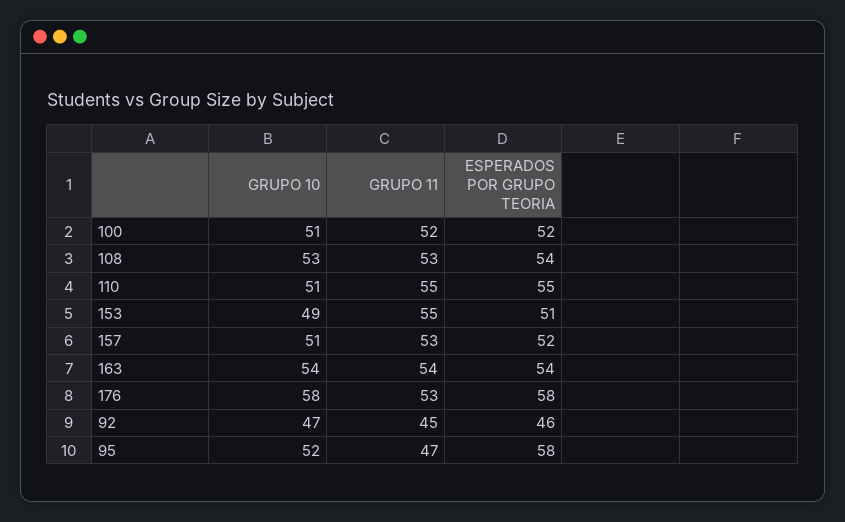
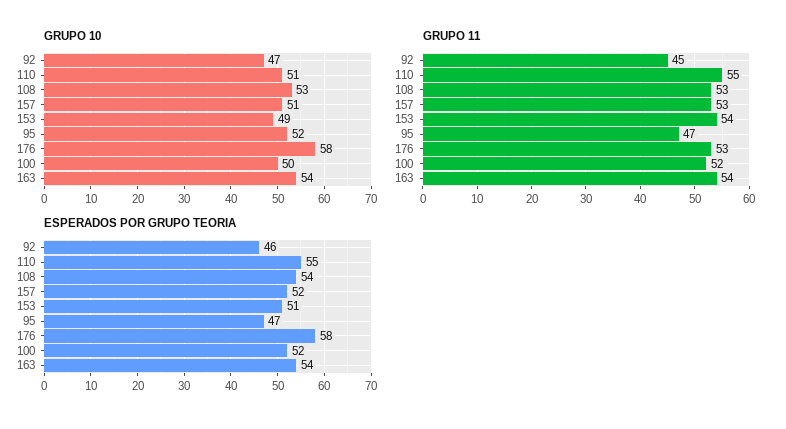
  {
    "GRUPO 10": {
-     "100": 51,
+     "100": 50,
      "108": 53,
      "110": 51,
      "153": 49,
      "157": 51,
      "163": 54,
      "176": 58,
      "92": 47,
      "95": 52
    },
    "GRUPO 11": {
      "100": 52,
      "108": 53,
      "110": 55,
-     "153": 55,
+     "153": 54,
      "157": 53,
      "163": 54,
      "176": 53,
      "92": 45,
      "95": 47
    },
    "ESPERADOS POR GRUPO TEORIA": {
      "100": 52,
      "108": 54,
      "110": 55,
      "153": 51,
      "157": 52,
      "163": 54,
      "176": 58,
      "92": 46,
-     "95": 58
+     "95": 47
    }
  }

